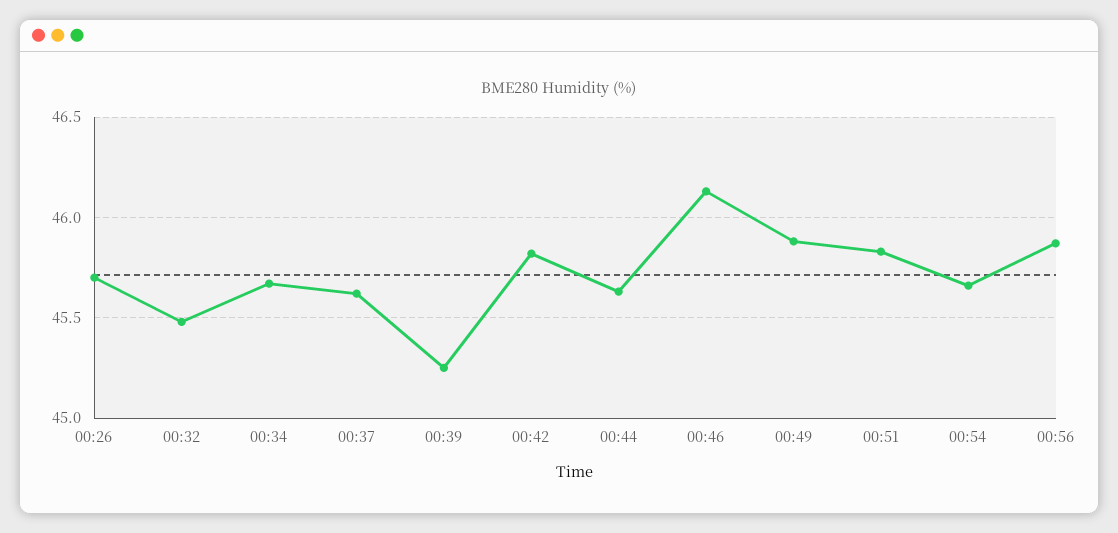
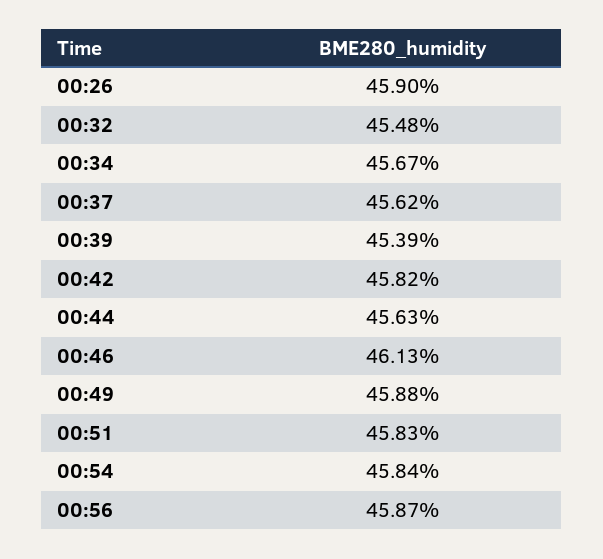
  {
-   "00:26": 45.7,
+   "00:26": 45.9,
    "00:32": 45.48,
    "00:34": 45.67,
    "00:37": 45.62,
-   "00:39": 45.25,
+   "00:39": 45.39,
    "00:42": 45.82,
    "00:44": 45.63,
    "00:46": 46.13,
    "00:49": 45.88,
    "00:51": 45.83,
-   "00:54": 45.65,
+   "00:54": 45.84,
    "00:56": 45.87
  }

